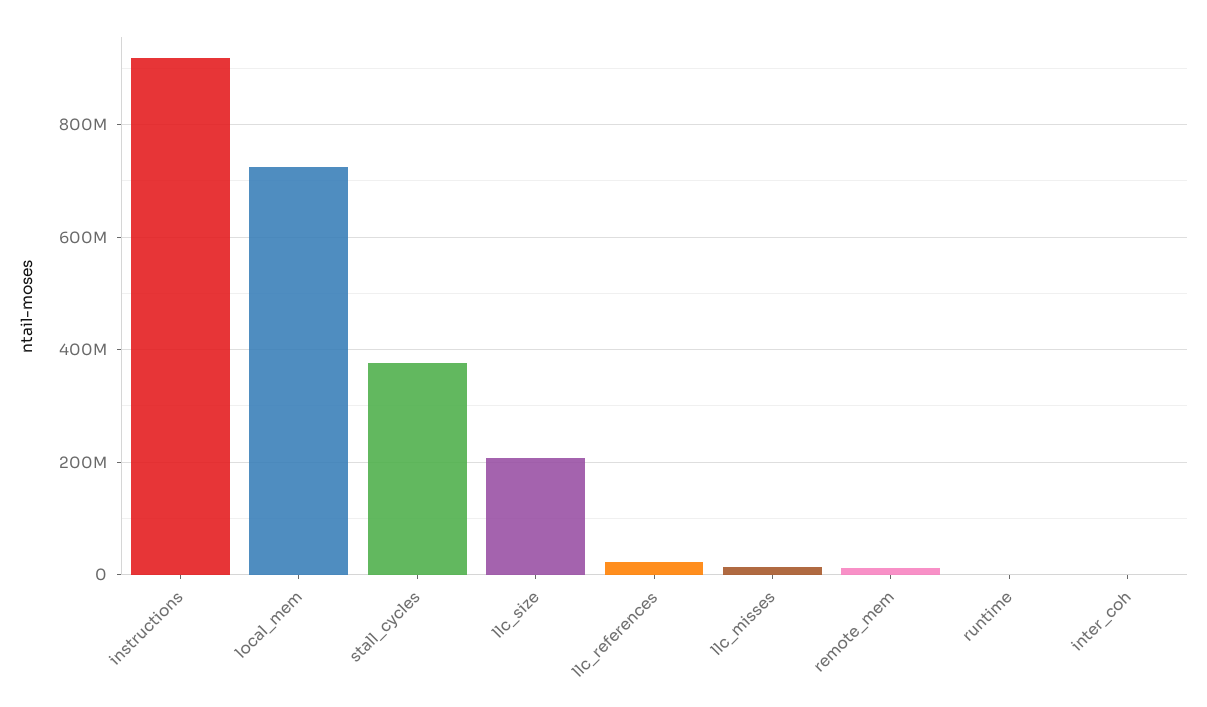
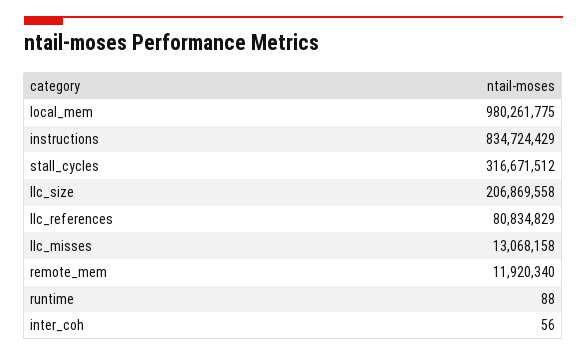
  {
-   "instructions": 920000000,
+   "instructions": 834724429,
-   "local_mem": 720000000,
+   "local_mem": 980261775,
-   "stall_cycles": 380000000,
+   "stall_cycles": 316671512,
    "llc_size": 206869558,
-   "llc_references": 20000000,
+   "llc_references": 80834829,
    "llc_misses": 13068158,
    "remote_mem": 11920340,
    "runtime": 88,
    "inter_coh": 56
  }

